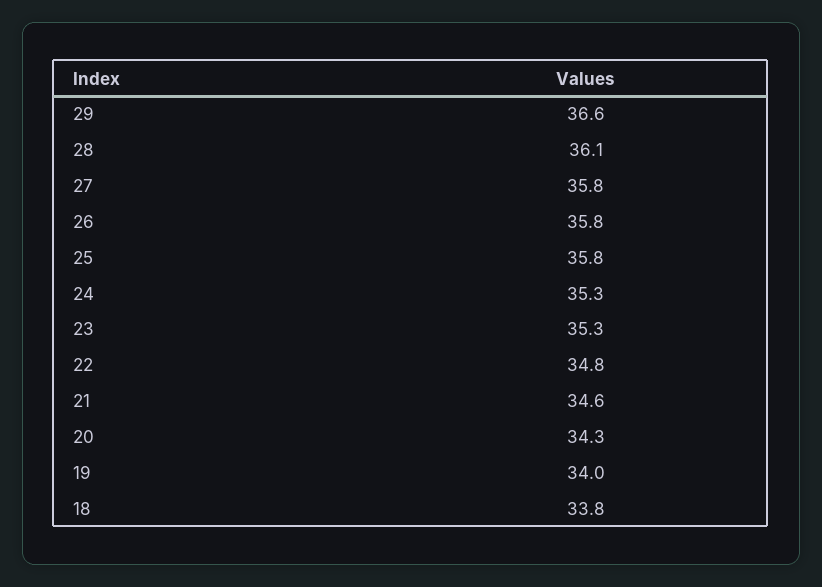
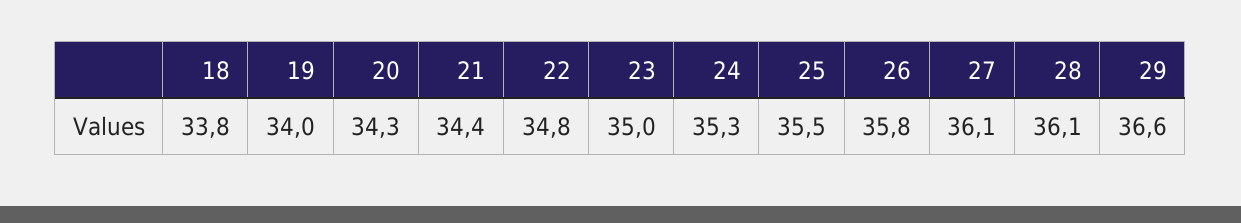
  {
    "29": 36.6,
    "28": 36.1,
-   "27": 35.8,
+   "27": 36.1,
    "26": 35.8,
-   "25": 35.8,
+   "25": 35.5,
    "24": 35.3,
-   "23": 35.3,
+   "23": 35,
    "22": 34.8,
-   "21": 34.6,
+   "21": 34.4,
    "20": 34.3,
    "19": 34,
    "18": 33.8
  }

